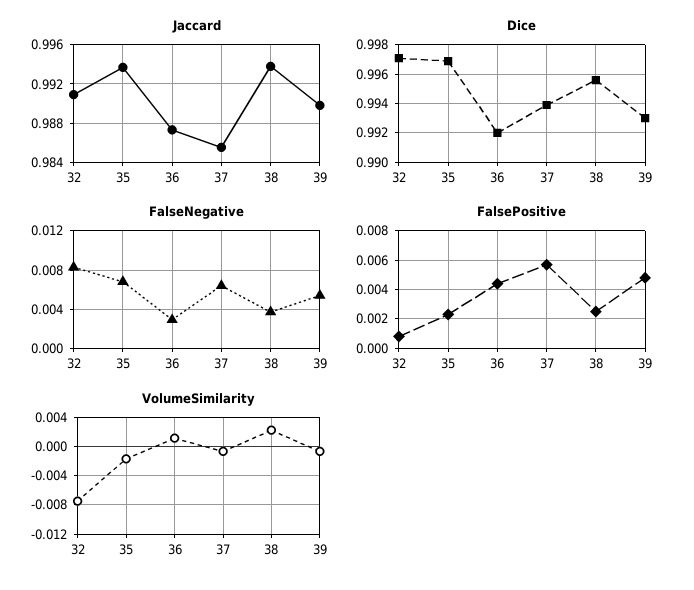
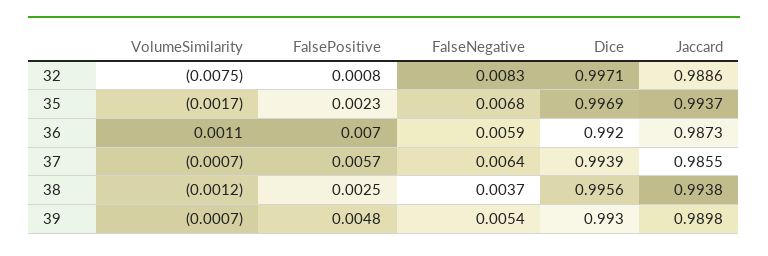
  {
    "Jaccard": {
-     "32": 0.991,
+     "32": 0.9886,
      "35": 0.9937,
      "36": 0.9873,
      "37": 0.9855,
      "38": 0.9938,
      "39": 0.9898
    },
    "Dice": {
      "32": 0.9971,
      "35": 0.9969,
      "36": 0.992,
      "37": 0.9939,
      "38": 0.9956,
      "39": 0.993
    },
    "FalseNegative": {
      "32": 0.0083,
      "35": 0.0068,
-     "36": 0.003,
+     "36": 0.0059,
      "37": 0.0064,
      "38": 0.0037,
      "39": 0.0054
    },
    "FalsePositive": {
      "32": 0.0008,
      "35": 0.0023,
-     "36": 0.0045,
+     "36": 0.007,
      "37": 0.0057,
      "38": 0.0025,
      "39": 0.0048
    },
    "VolumeSimilarity": {
      "32": -0.0075,
      "35": -0.0017,
      "36": 0.0011,
      "37": -0.0007,
-     "38": 0.002,
+     "38": -0.0012,
      "39": -0.0007
    }
  }

